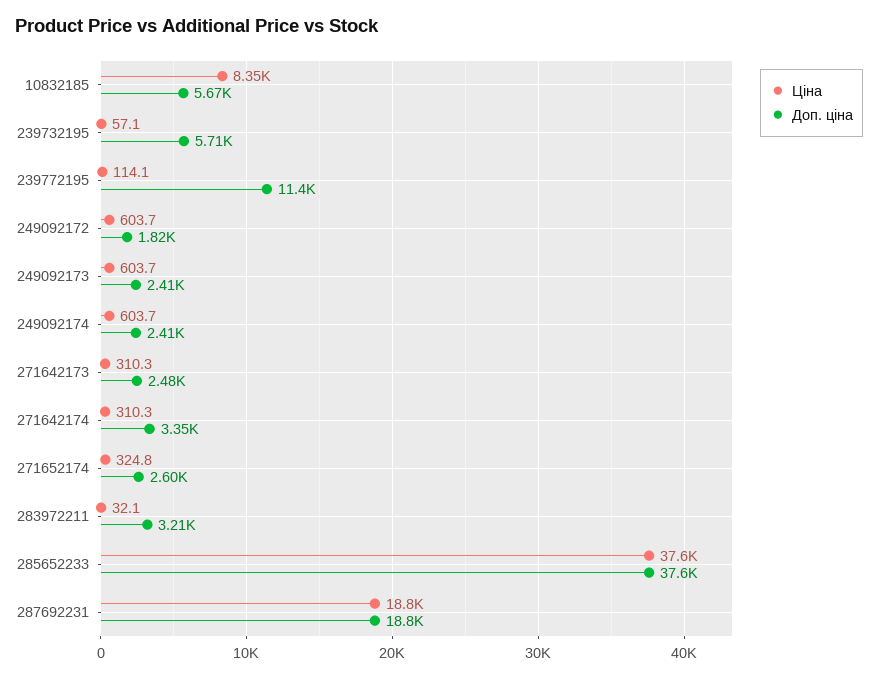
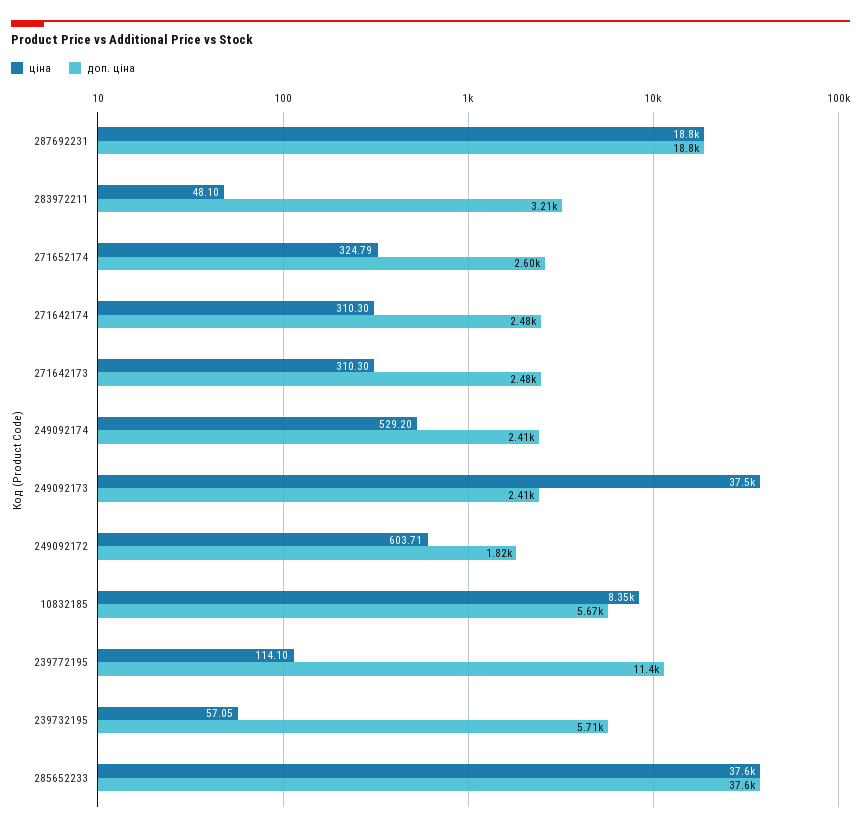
  {
    "Ціна": {
      "10832185": 8350,
      "239732195": 57.05,
      "239772195": 114.1,
      "249092172": 603.71,
-     "249092173": 603.7,
+     "249092173": 37500,
-     "249092174": 603.7,
+     "249092174": 529.2,
      "271642173": 310.3,
      "271642174": 310.3,
      "271652174": 324.79,
-     "283972211": 32.1,
+     "283972211": 48.1,
      "285652233": 37600,
      "287692231": 18800
    },
    "Доп. ціна": {
      "10832185": 5670,
      "239732195": 5710,
      "239772195": 11400,
      "249092172": 1820,
      "249092173": 2410,
      "249092174": 2410,
      "271642173": 2480,
-     "271642174": 3350,
+     "271642174": 2480,
      "271652174": 2600,
      "283972211": 3210,
      "285652233": 37600,
      "287692231": 18800
    }
  }

